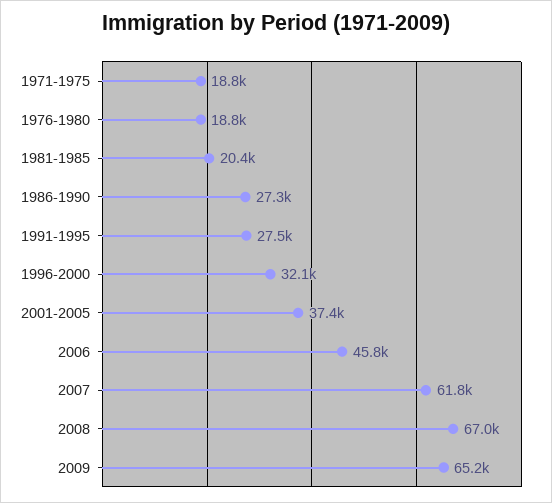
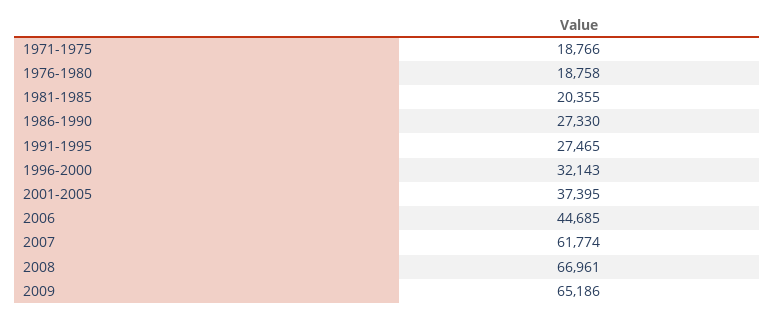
  {
    "1971-1975": 18766,
    "1976-1980": 18758,
    "1981-1985": 20355,
    "1986-1990": 27330,
    "1991-1995": 27465,
    "1996-2000": 32143,
    "2001-2005": 37395,
-   "2006": 45800,
+   "2006": 44685,
    "2007": 61774,
    "2008": 66961,
    "2009": 65186
  }

